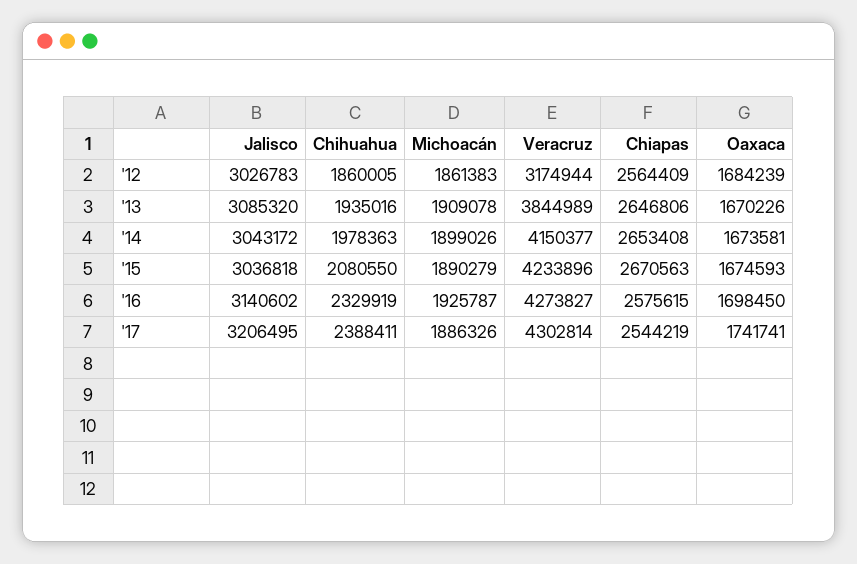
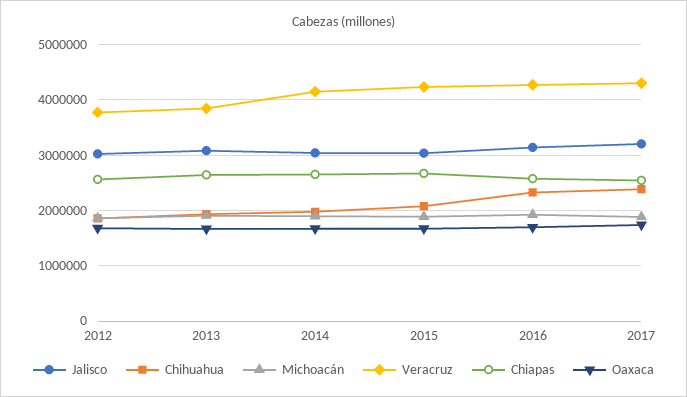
  {
    "Jalisco": {
      "'12": 3026783,
      "'13": 3085320,
      "'14": 3043172,
      "'15": 3036818,
      "'16": 3140602,
      "'17": 3206495
    },
    "Chihuahua": {
      "'12": 1860005,
      "'13": 1935016,
      "'14": 1978363,
      "'15": 2080550,
      "'16": 2329919,
      "'17": 2388411
    },
    "Michoacán": {
      "'12": 1861383,
      "'13": 1909078,
      "'14": 1899026,
      "'15": 1890279,
      "'16": 1925787,
      "'17": 1886326
    },
    "Veracruz": {
-     "'12": 3174944,
+     "'12": 3800000,
      "'13": 3844989,
      "'14": 4150377,
      "'15": 4233896,
      "'16": 4273827,
      "'17": 4302814
    },
    "Chiapas": {
      "'12": 2564409,
      "'13": 2646806,
      "'14": 2653408,
      "'15": 2670563,
      "'16": 2575615,
      "'17": 2544219
    },
    "Oaxaca": {
      "'12": 1684239,
      "'13": 1670226,
      "'14": 1673581,
      "'15": 1674593,
      "'16": 1698450,
      "'17": 1741741
    }
  }

